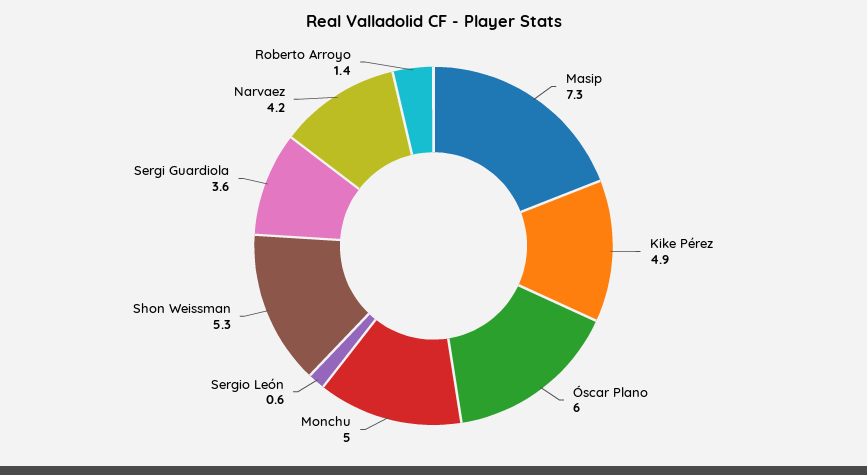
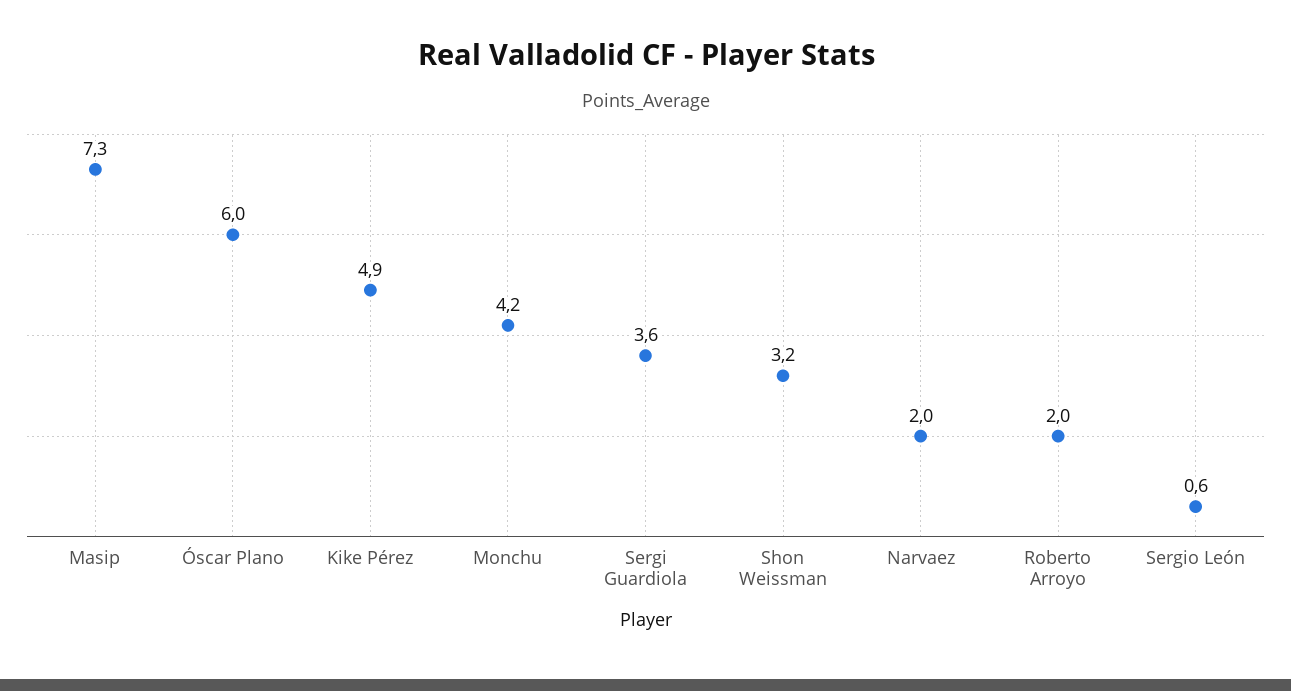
  {
    "Masip": 7.3,
    "Kike Pérez": 4.9,
    "Óscar Plano": 6,
-   "Monchu": 5,
+   "Monchu": 4.2,
    "Sergio León": 0.6,
-   "Shon Weissman": 5.3,
+   "Shon Weissman": 3.2,
    "Sergi Guardiola": 3.6,
-   "Narvaez": 4.2,
+   "Narvaez": 2,
-   "Roberto Arroyo": 1.4
+   "Roberto Arroyo": 2
  }

